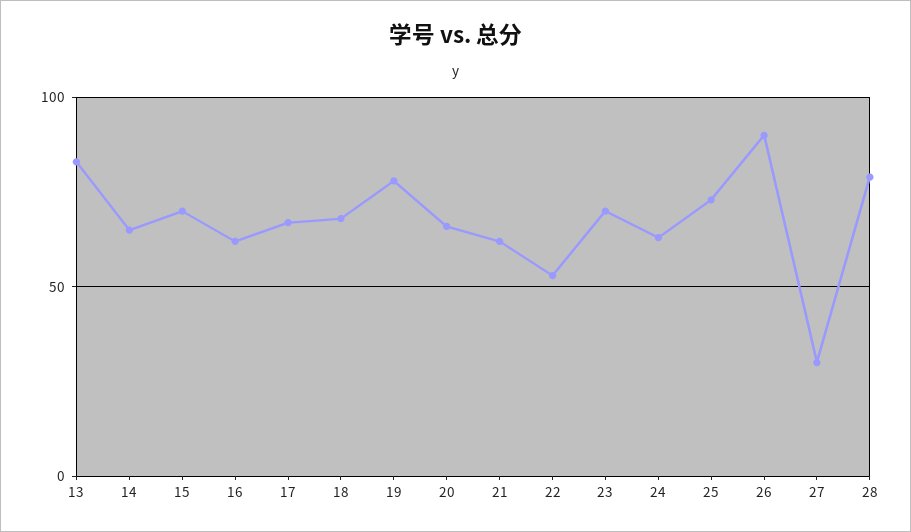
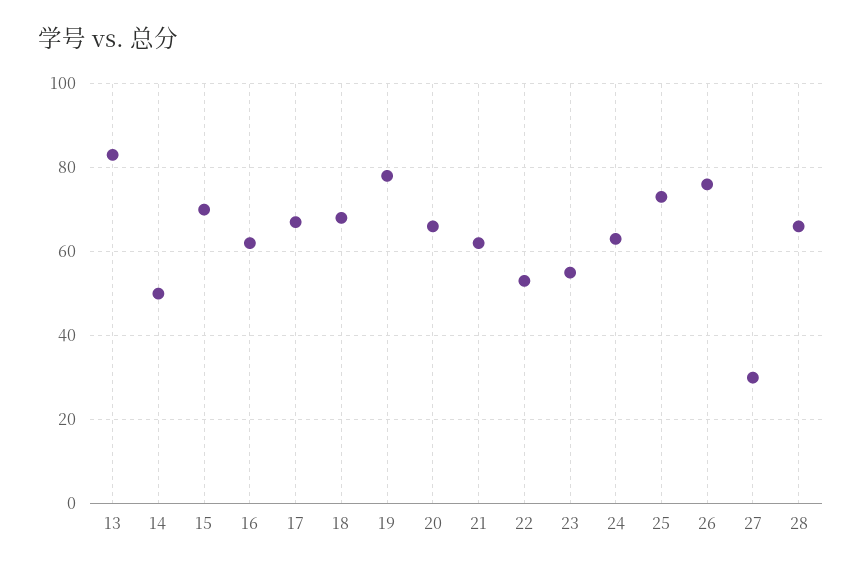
  {
    "13": 85,
-   "14": 65,
+   "14": 50,
    "15": 70,
    "16": 60,
    "17": 65,
    "18": 70,
    "19": 80,
    "20": 65,
    "21": 60,
    "22": 55,
-   "23": 70,
+   "23": 55,
    "24": 65,
    "25": 75,
-   "26": 90,
+   "26": 75,
    "27": 30,
-   "28": 80
+   "28": 65
  }

